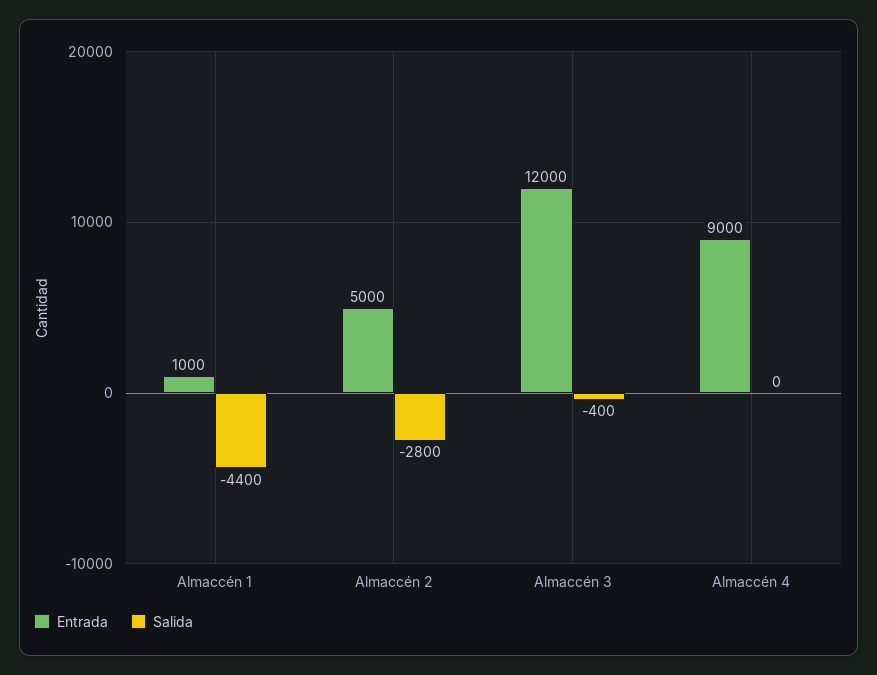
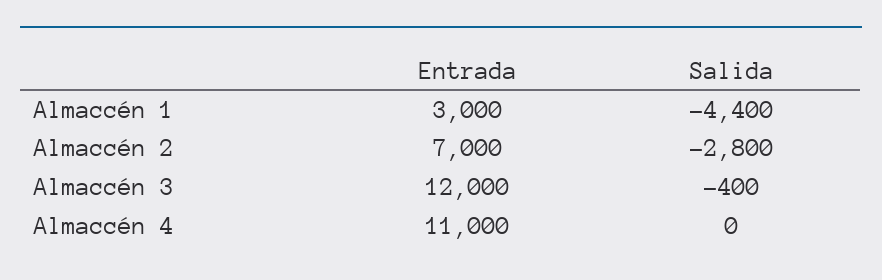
  {
    "Entrada": {
-     "Almaccén 1": 1000,
+     "Almaccén 1": 3000,
-     "Almaccén 2": 5000,
+     "Almaccén 2": 7000,
      "Almaccén 3": 12000,
-     "Almaccén 4": 9000
+     "Almaccén 4": 11000
    },
    "Salida": {
      "Almaccén 1": -4400,
      "Almaccén 2": -2800,
      "Almaccén 3": -400,
      "Almaccén 4": 0
    }
  }

